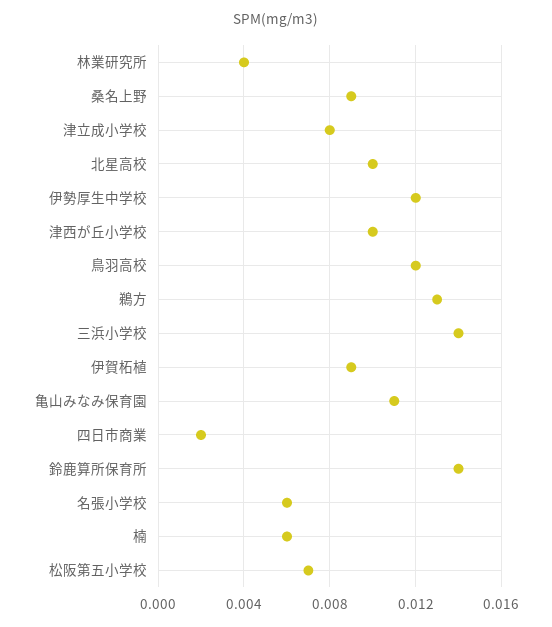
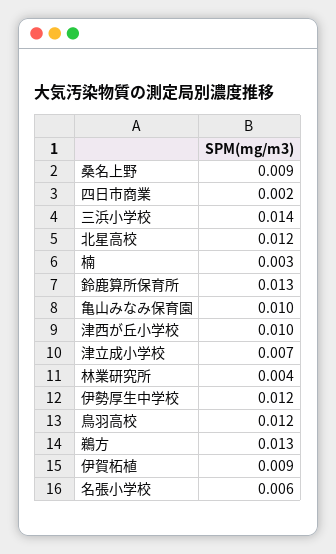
  {
    "林業研究所": 0.004,
    "桑名上野": 0.009,
-   "津立成小学校": 0.008,
+   "津立成小学校": 0.007,
-   "北星高校": 0.01,
+   "北星高校": 0.012,
    "伊勢厚生中学校": 0.012,
    "津西が丘小学校": 0.01,
    "鳥羽高校": 0.012,
    "鵜方": 0.013,
    "三浜小学校": 0.014,
    "伊賀柘植": 0.009,
-   "亀山みなみ保育園": 0.011,
+   "亀山みなみ保育園": 0.01,
    "四日市商業": 0.002,
-   "鈴鹿算所保育所": 0.014,
+   "鈴鹿算所保育所": 0.013,
    "名張小学校": 0.006,
-   "楠": 0.006,
+   "楠": 0.003
-   "松阪第五小学校": 0.007
  }

